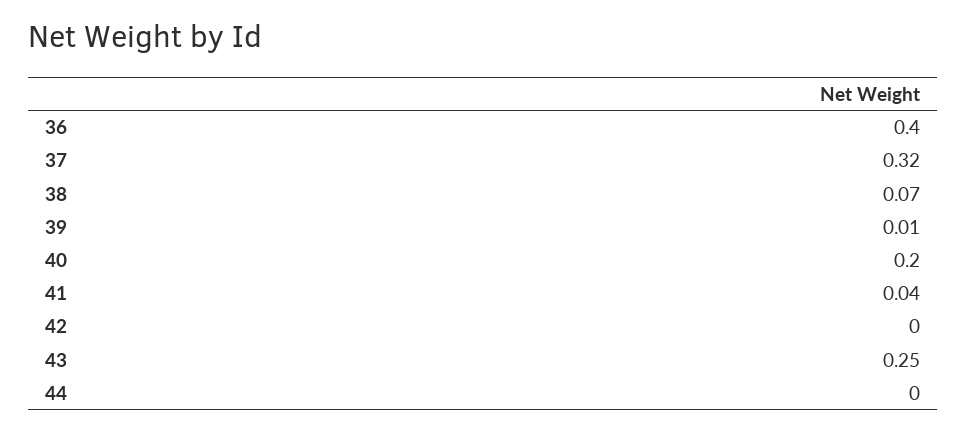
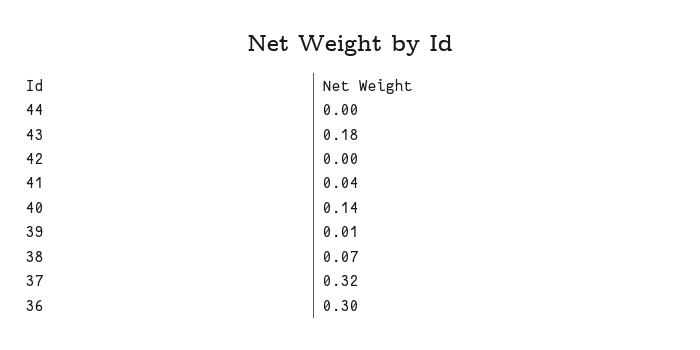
  {
-   "36": 0.4,
+   "36": 0.3,
    "37": 0.32,
    "38": 0.07,
    "39": 0.01,
-   "40": 0.2,
+   "40": 0.14,
    "41": 0.04,
    "42": 0,
-   "43": 0.25,
+   "43": 0.18,
    "44": 0
  }

